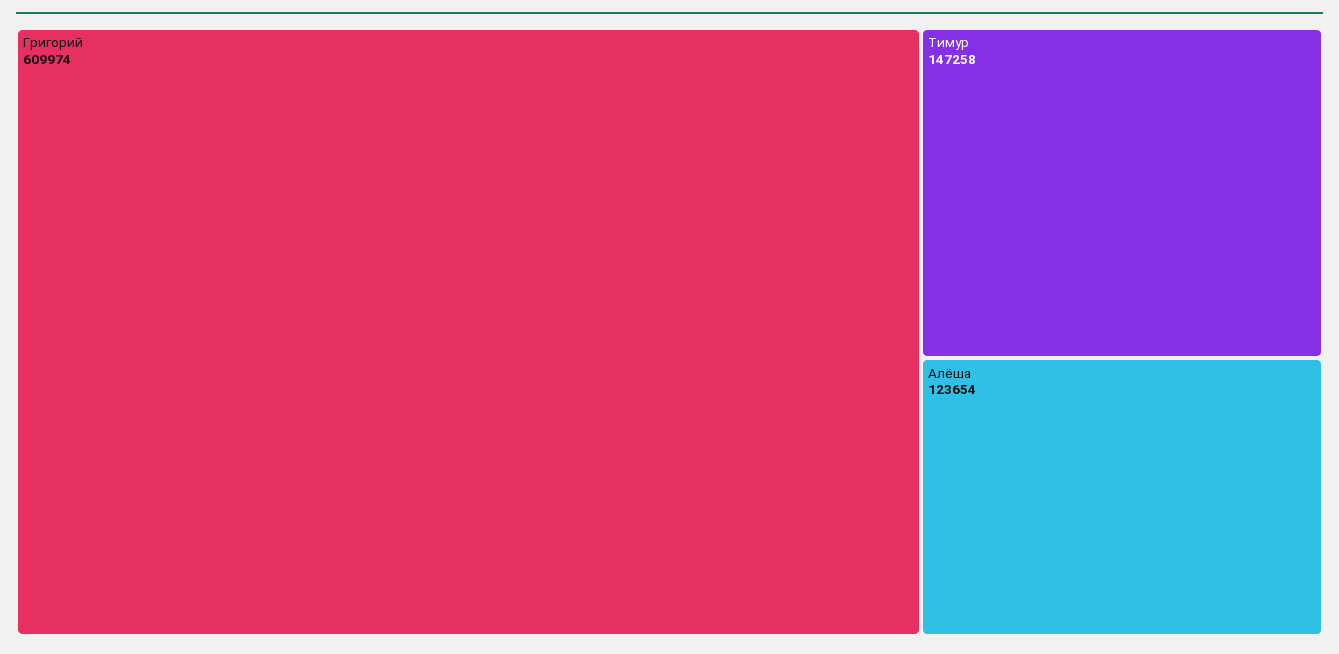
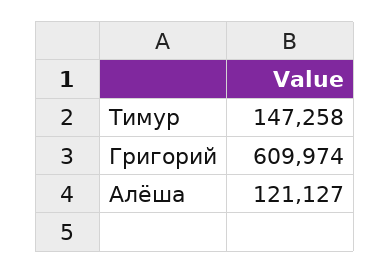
  {
    "Григорий": 609974,
    "Тимур": 147258,
-   "Алёша": 123654
+   "Алёша": 121127
  }

